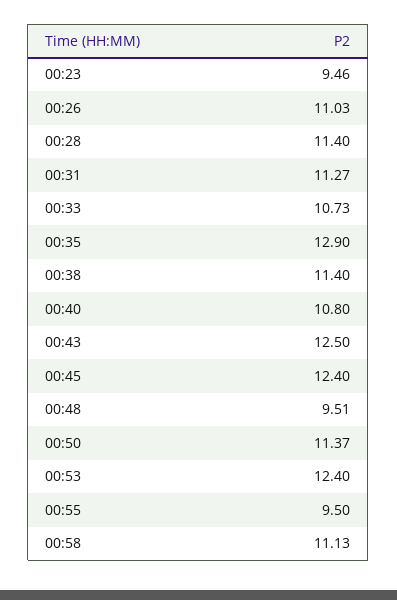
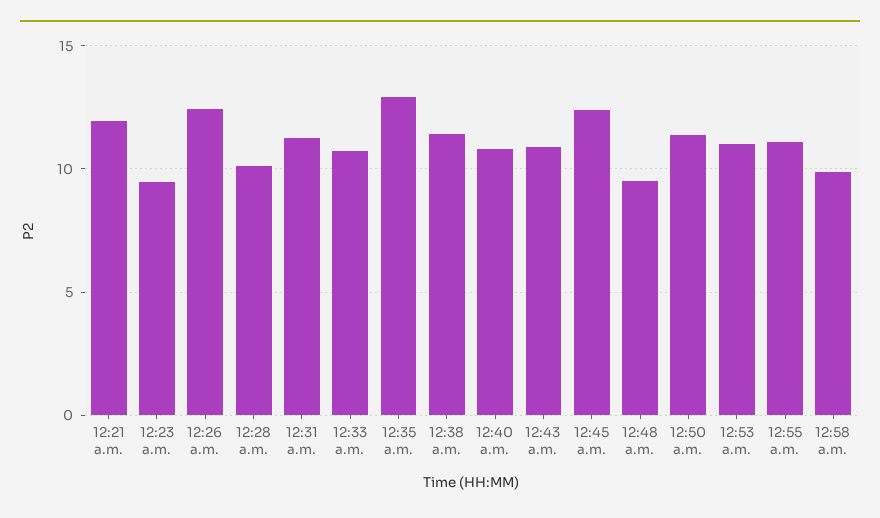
  {
    "00:23": 9.46,
-   "00:26": 11.03,
+   "00:26": 12.5,
-   "00:28": 11.4,
+   "00:28": 10,
    "00:31": 11.27,
    "00:33": 10.73,
    "00:35": 12.9,
    "00:38": 11.4,
    "00:40": 10.8,
-   "00:43": 12.5,
+   "00:43": 11,
    "00:45": 12.4,
    "00:48": 9.51,
    "00:50": 11.37,
-   "00:53": 12.4,
+   "00:53": 11,
-   "00:55": 9.5,
+   "00:55": 11,
-   "00:58": 11.13
+   "00:58": 10,
+   "12:21 a.m.": 12
  }

